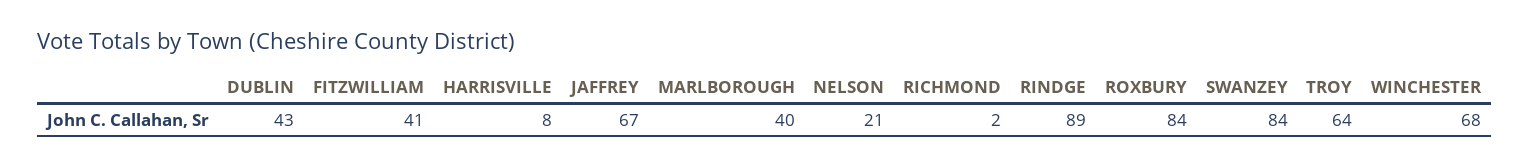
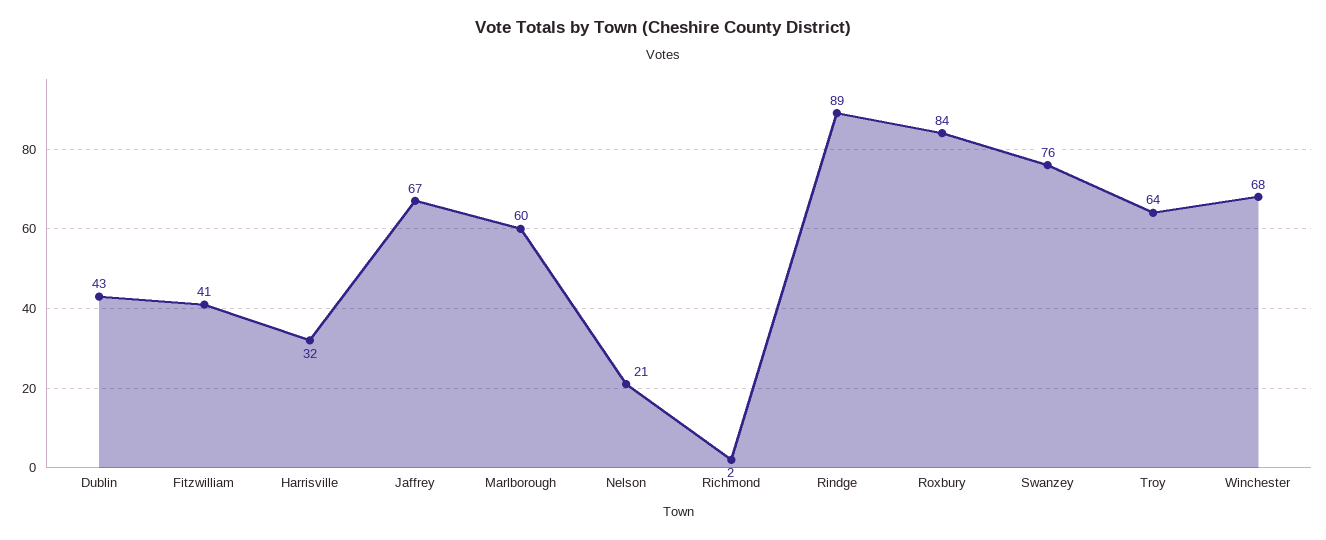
  {
    "DUBLIN": 43,
    "FITZWILLIAM": 41,
-   "HARRISVILLE": 8,
+   "HARRISVILLE": 32,
    "JAFFREY": 67,
-   "MARLBOROUGH": 40,
+   "MARLBOROUGH": 60,
    "NELSON": 21,
    "RICHMOND": 2,
    "RINDGE": 89,
    "ROXBURY": 84,
-   "SWANZEY": 84,
+   "SWANZEY": 76,
    "TROY": 64,
    "WINCHESTER": 68
  }

